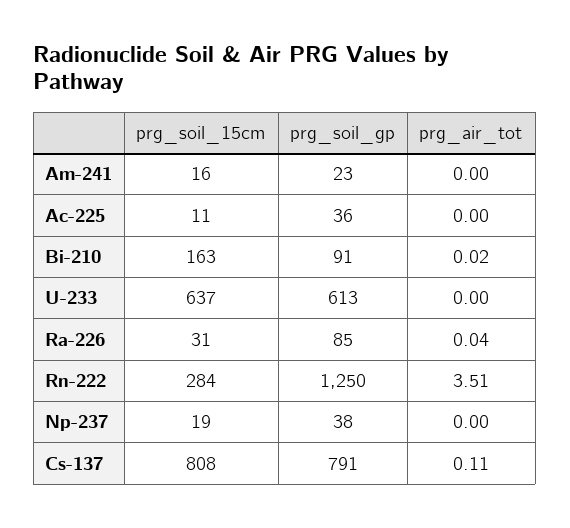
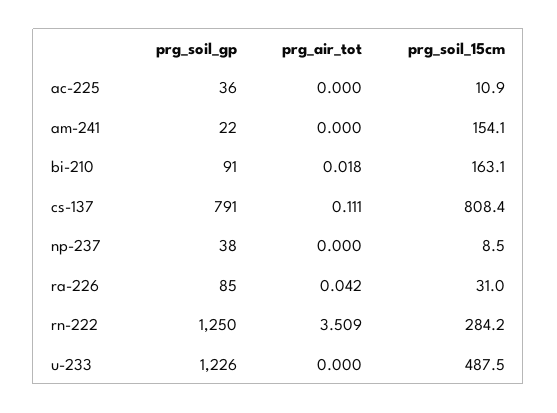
  {
    "prg_soil_15cm": {
-     "Am-241": 16,
+     "Am-241": 154.1,
      "Ac-225": 10.9,
      "Bi-210": 163.1,
-     "U-233": 637,
+     "U-233": 487.5,
      "Ra-226": 31,
      "Rn-222": 284.2,
-     "Np-237": 19,
+     "Np-237": 8.5,
      "Cs-137": 808.4
    },
    "prg_soil_gp": {
-     "Am-241": 23,
+     "Am-241": 22,
      "Ac-225": 36,
      "Bi-210": 91,
-     "U-233": 613,
+     "U-233": 1226,
      "Ra-226": 85,
      "Rn-222": 1250,
      "Np-237": 38,
      "Cs-137": 791
    },
    "prg_air_tot": {
      "Am-241": 0,
      "Ac-225": 0,
      "Bi-210": 0.018,
      "U-233": 0,
      "Ra-226": 0.042,
      "Rn-222": 3.509,
      "Np-237": 0,
      "Cs-137": 0.111
    }
  }

